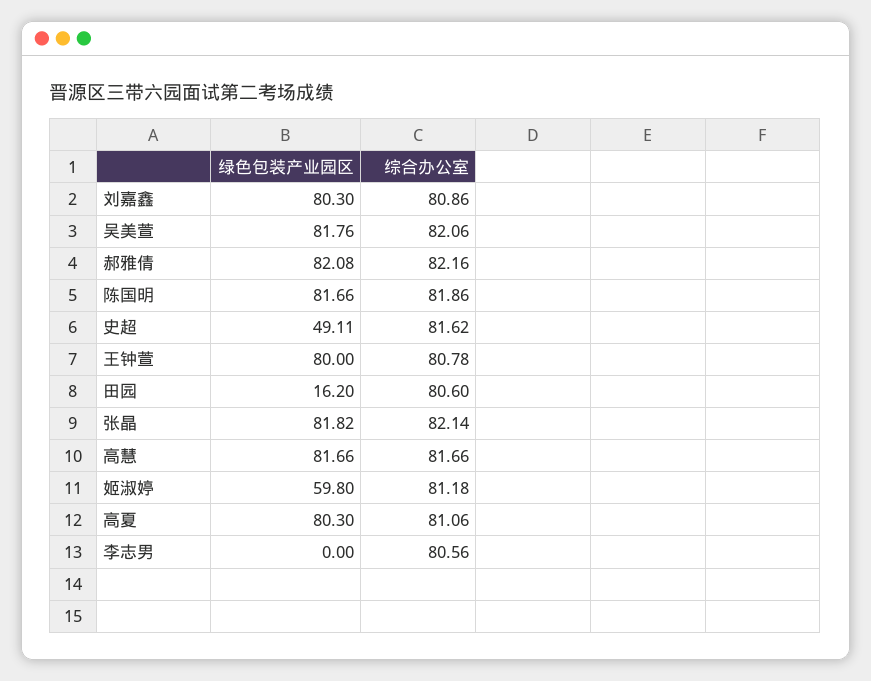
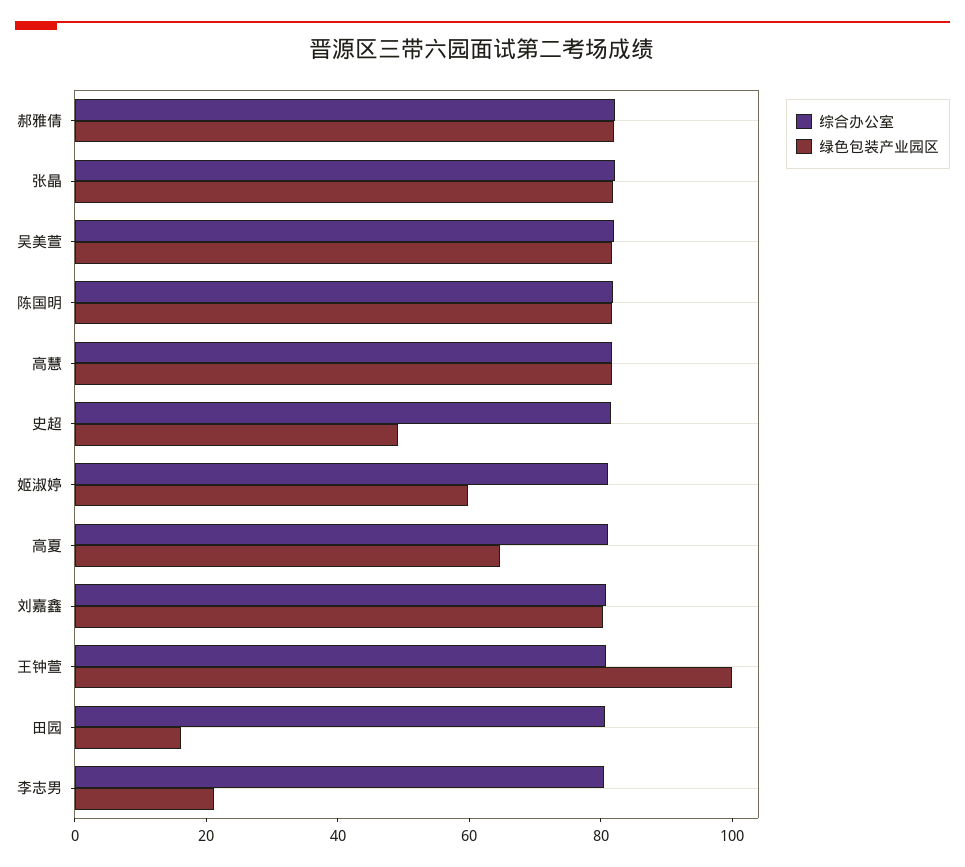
  {
    "绿色包装产业园区": {
      "刘嘉鑫": 80.3,
      "吴美萱": 81.76,
      "郝雅倩": 82.08,
      "陈国明": 81.66,
      "史超": 49.11,
-     "王钟萱": 80,
+     "王钟萱": 100,
      "田园": 16.2,
      "张晶": 81.82,
      "高慧": 81.66,
      "姬淑婷": 59.8,
-     "高夏": 80.3,
+     "高夏": 65,
-     "李志男": 0
+     "李志男": 20
    },
    "综合办公室": {
      "刘嘉鑫": 80.86,
      "吴美萱": 82.06,
      "郝雅倩": 82.16,
      "陈国明": 81.86,
      "史超": 81.62,
      "王钟萱": 80.78,
      "田园": 80.6,
      "张晶": 82.14,
      "高慧": 81.66,
      "姬淑婷": 81.18,
      "高夏": 81.06,
      "李志男": 80.56
    }
  }

